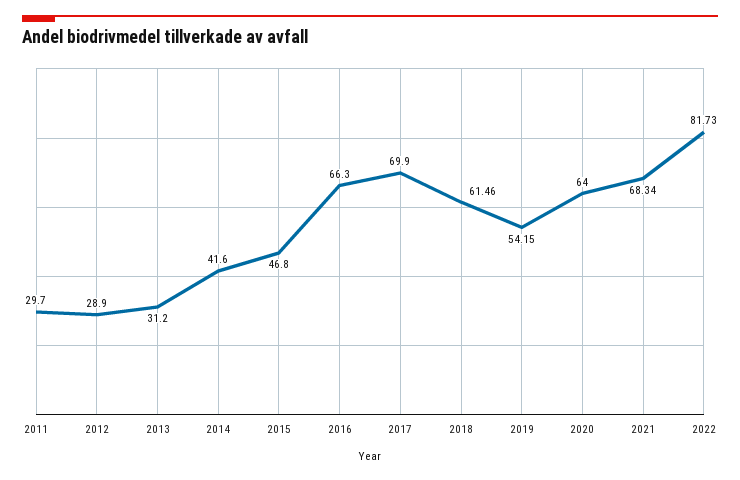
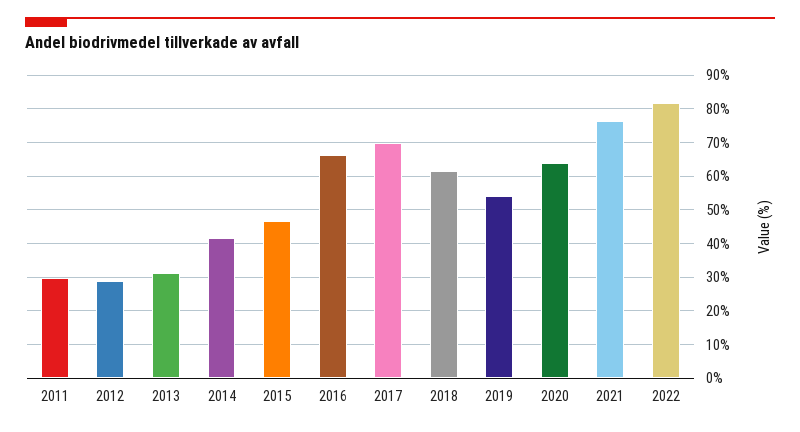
  {
    "2011": 29.7,
    "2012": 28.9,
    "2013": 31.2,
    "2014": 41.6,
    "2015": 46.8,
    "2016": 66.3,
    "2017": 69.9,
    "2018": 61.46,
    "2019": 54.15,
    "2020": 64,
-   "2021": 68.34,
+   "2021": 76,
    "2022": 81.73
  }

